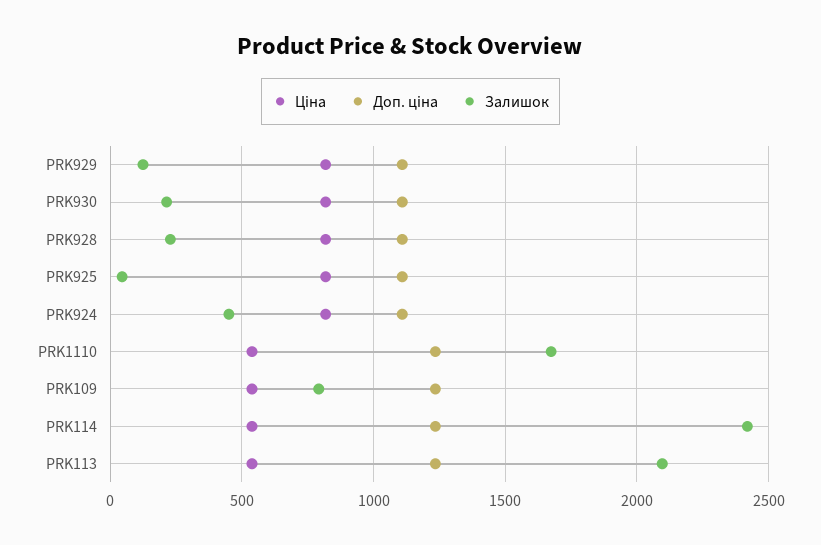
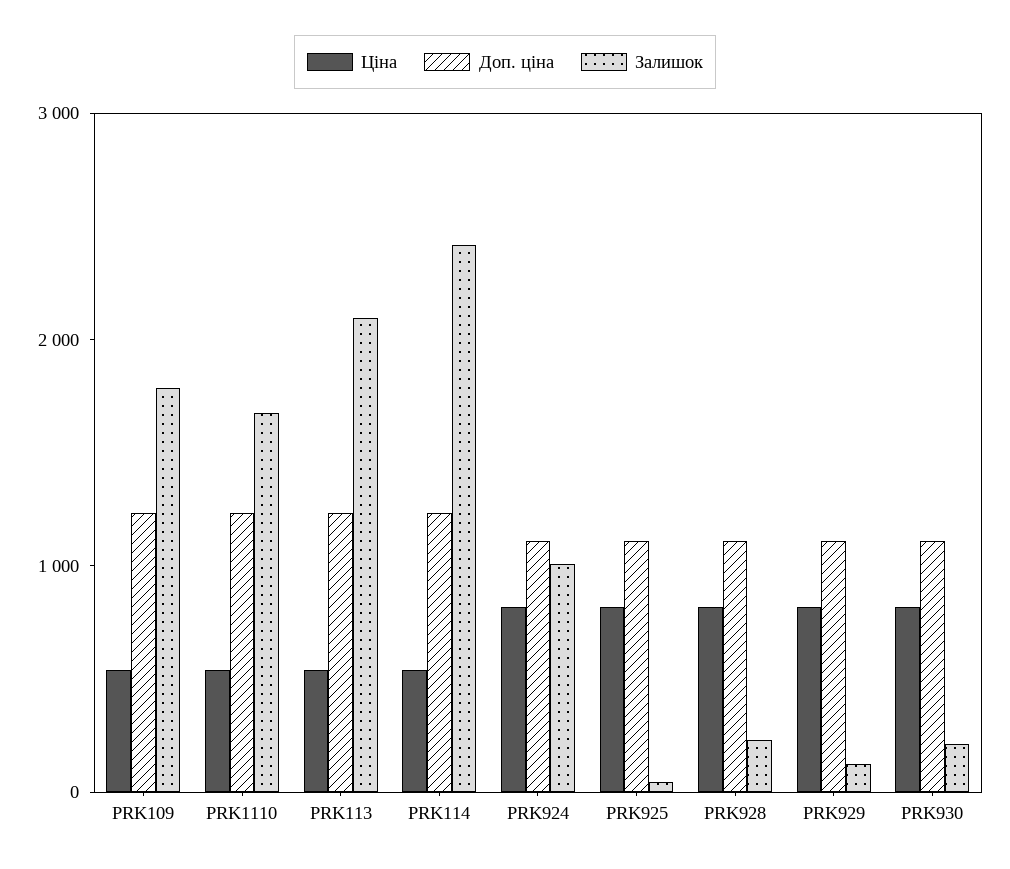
  {
    "Ціна": {
      "PRK929": 800,
      "PRK930": 800,
      "PRK928": 800,
      "PRK925": 800,
      "PRK924": 800,
      "PRK1110": 550,
      "PRK109": 550,
      "PRK114": 550,
      "PRK113": 550
    },
    "Доп. ціна": {
      "PRK929": 1100,
      "PRK930": 1100,
      "PRK928": 1100,
      "PRK925": 1100,
      "PRK924": 1100,
      "PRK1110": 1250,
      "PRK109": 1250,
      "PRK114": 1250,
      "PRK113": 1250
    },
    "Залишок": {
      "PRK929": 150,
      "PRK930": 200,
      "PRK928": 250,
      "PRK925": 50,
-     "PRK924": 450,
+     "PRK924": 1000,
      "PRK1110": 1650,
-     "PRK109": 800,
+     "PRK109": 1800,
      "PRK114": 2400,
      "PRK113": 2100
    }
  }

